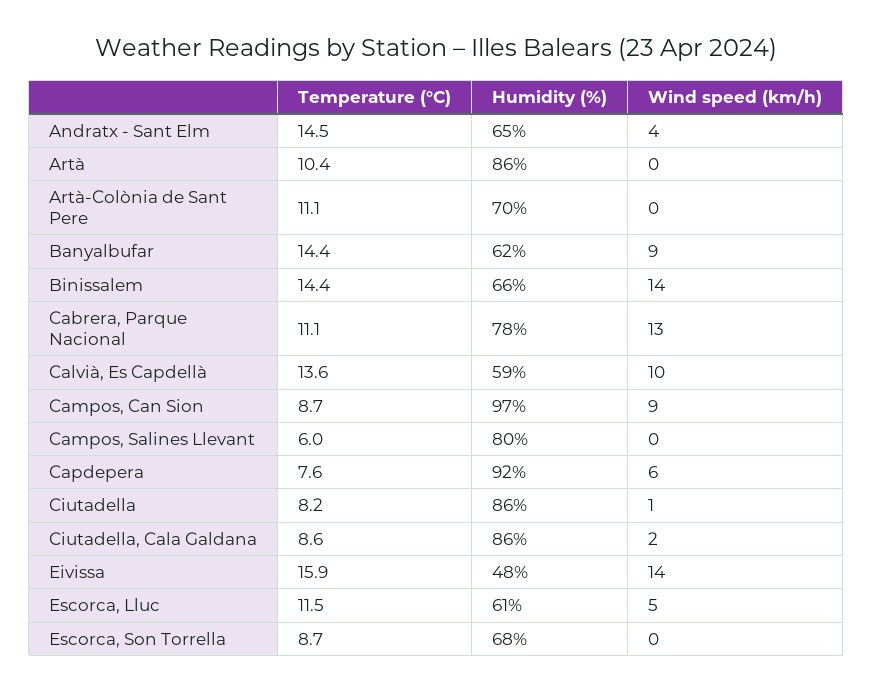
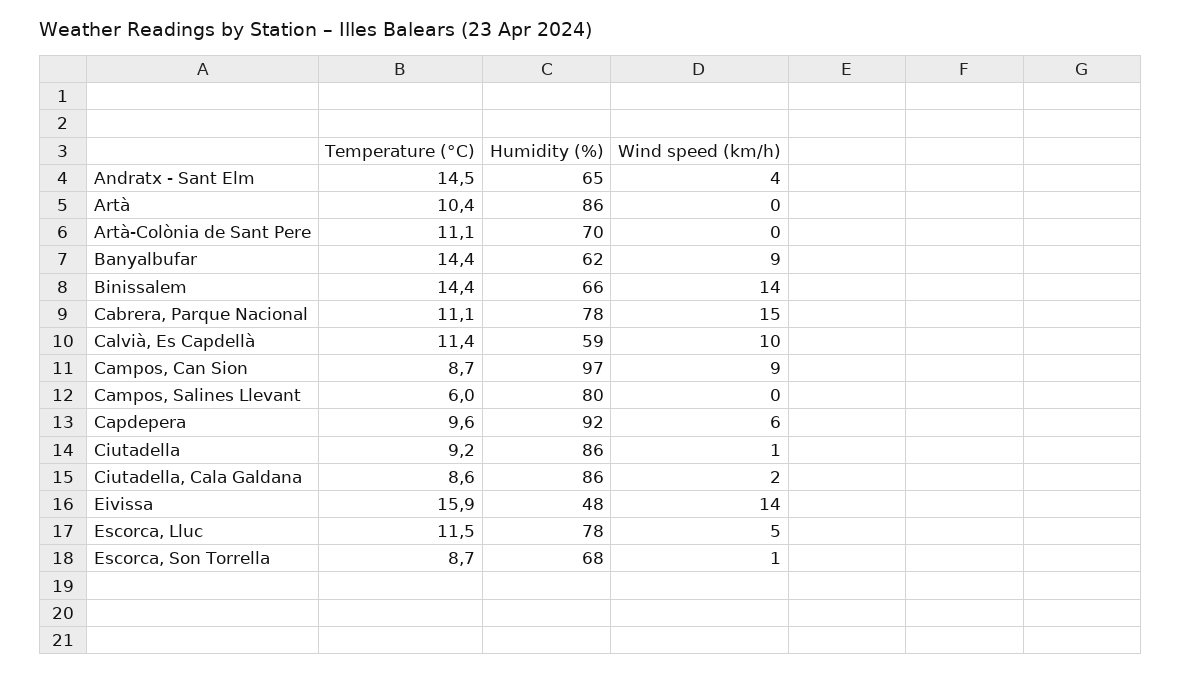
  {
    "Temperature (°C)": {
      "Andratx - Sant Elm": 14.5,
      "Artà": 10.4,
      "Artà-Colònia de Sant Pere": 11.1,
      "Banyalbufar": 14.4,
      "Binissalem": 14.4,
      "Cabrera, Parque Nacional": 11.1,
-     "Calvià, Es Capdellà": 13.6,
+     "Calvià, Es Capdellà": 11.4,
      "Campos, Can Sion": 8.7,
      "Campos, Salines Llevant": 6,
-     "Capdepera": 7.6,
+     "Capdepera": 9.6,
-     "Ciutadella": 8.2,
+     "Ciutadella": 9.2,
      "Ciutadella, Cala Galdana": 8.6,
      "Eivissa": 15.9,
      "Escorca, Lluc": 11.5,
      "Escorca, Son Torrella": 8.7
    },
    "Humidity (%)": {
      "Andratx - Sant Elm": 65,
      "Artà": 86,
      "Artà-Colònia de Sant Pere": 70,
      "Banyalbufar": 62,
      "Binissalem": 66,
      "Cabrera, Parque Nacional": 78,
      "Calvià, Es Capdellà": 59,
      "Campos, Can Sion": 97,
      "Campos, Salines Llevant": 80,
      "Capdepera": 92,
      "Ciutadella": 86,
      "Ciutadella, Cala Galdana": 86,
      "Eivissa": 48,
-     "Escorca, Lluc": 61,
+     "Escorca, Lluc": 78,
      "Escorca, Son Torrella": 68
    },
    "Wind speed (km/h)": {
      "Andratx - Sant Elm": 4,
      "Artà": 0,
      "Artà-Colònia de Sant Pere": 0,
      "Banyalbufar": 9,
      "Binissalem": 14,
-     "Cabrera, Parque Nacional": 13,
+     "Cabrera, Parque Nacional": 15,
      "Calvià, Es Capdellà": 10,
      "Campos, Can Sion": 9,
      "Campos, Salines Llevant": 0,
      "Capdepera": 6,
      "Ciutadella": 1,
      "Ciutadella, Cala Galdana": 2,
      "Eivissa": 14,
      "Escorca, Lluc": 5,
-     "Escorca, Son Torrella": 0
+     "Escorca, Son Torrella": 1
    }
  }

